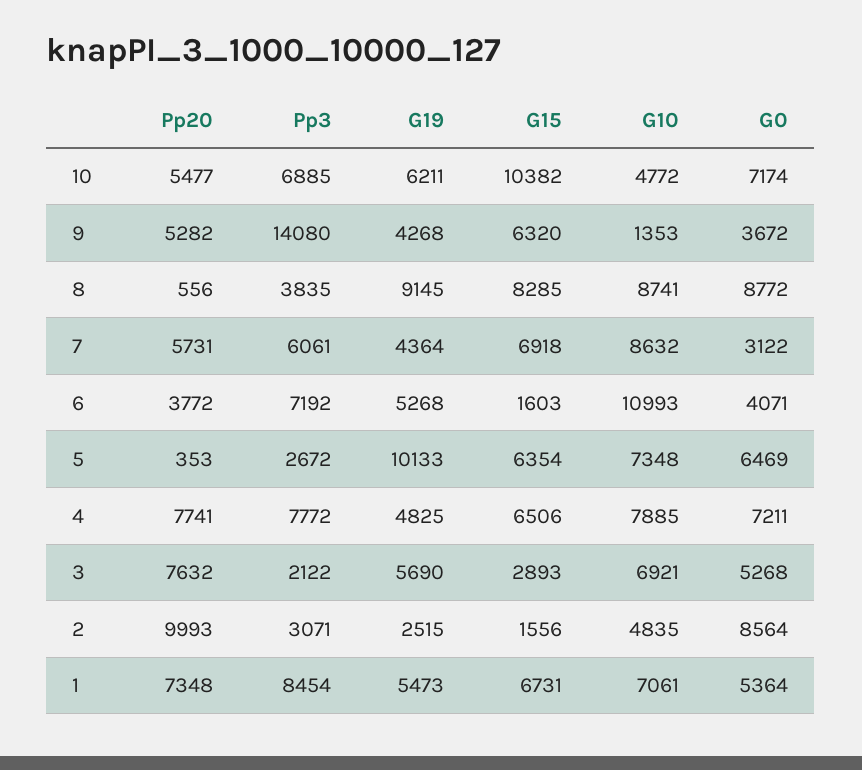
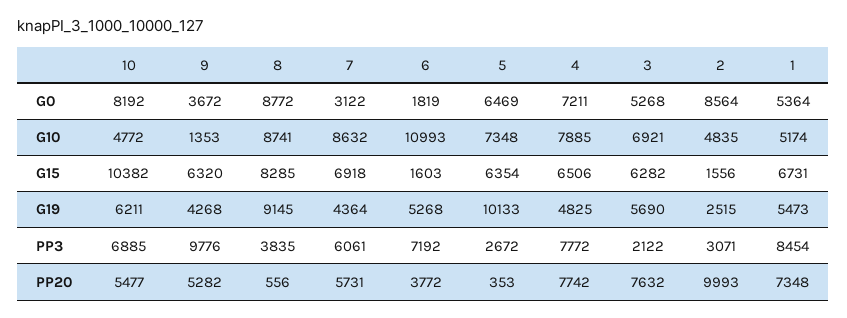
  {
    "Pp20": {
      "10": 5477,
      "9": 5282,
      "8": 556,
      "7": 5731,
      "6": 3772,
      "5": 353,
-     "4": 7741,
+     "4": 7742,
      "3": 7632,
      "2": 9993,
      "1": 7348
    },
    "Pp3": {
      "10": 6885,
-     "9": 14080,
+     "9": 9776,
      "8": 3835,
      "7": 6061,
      "6": 7192,
      "5": 2672,
      "4": 7772,
      "3": 2122,
      "2": 3071,
      "1": 8454
    },
    "G19": {
      "10": 6211,
      "9": 4268,
      "8": 9145,
      "7": 4364,
      "6": 5268,
      "5": 10133,
      "4": 4825,
      "3": 5690,
      "2": 2515,
      "1": 5473
    },
    "G15": {
      "10": 10382,
      "9": 6320,
      "8": 8285,
      "7": 6918,
      "6": 1603,
      "5": 6354,
      "4": 6506,
-     "3": 2893,
+     "3": 6282,
      "2": 1556,
      "1": 6731
    },
    "G10": {
      "10": 4772,
      "9": 1353,
      "8": 8741,
      "7": 8632,
      "6": 10993,
      "5": 7348,
      "4": 7885,
      "3": 6921,
      "2": 4835,
-     "1": 7061
+     "1": 5174
    },
    "G0": {
-     "10": 7174,
+     "10": 8192,
      "9": 3672,
      "8": 8772,
      "7": 3122,
-     "6": 4071,
+     "6": 1819,
      "5": 6469,
      "4": 7211,
      "3": 5268,
      "2": 8564,
      "1": 5364
    }
  }

